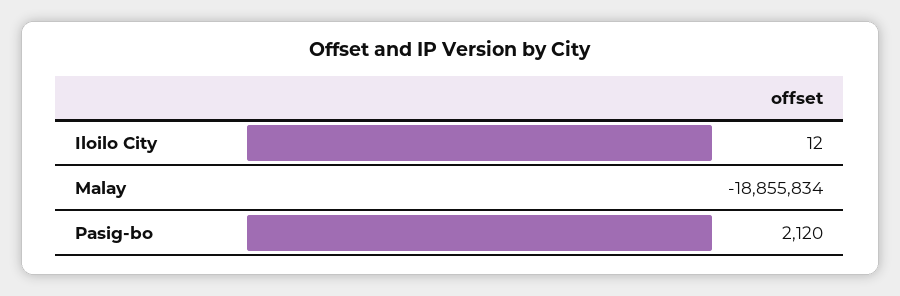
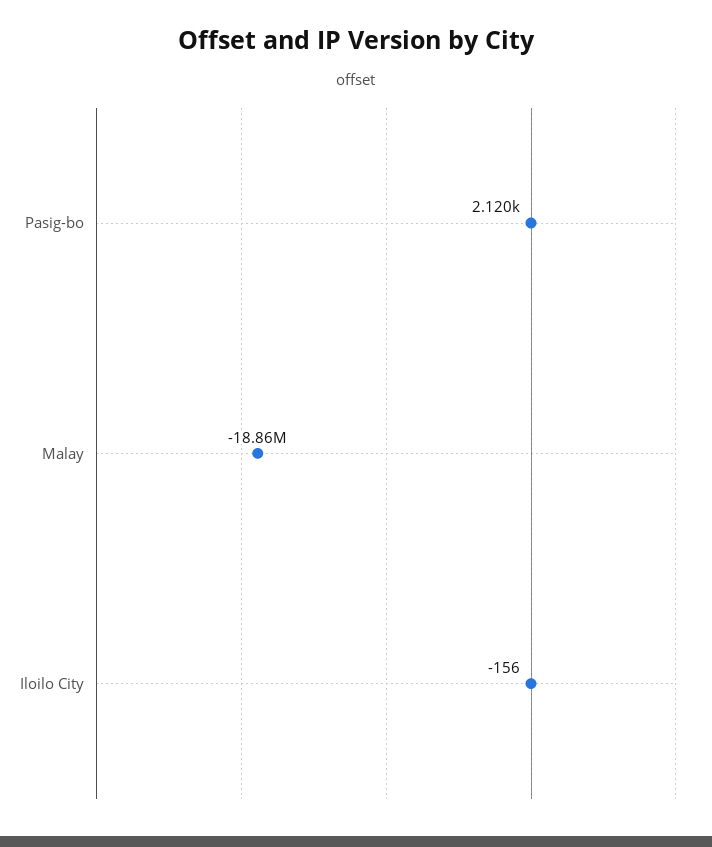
  {
-   "Iloilo City": 12,
+   "Iloilo City": -156,
    "Malay": -18855834,
    "Pasig-bo": 2120
  }

